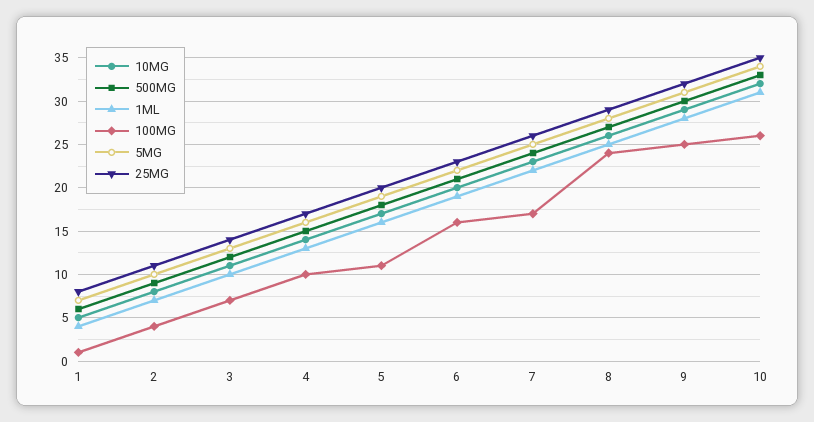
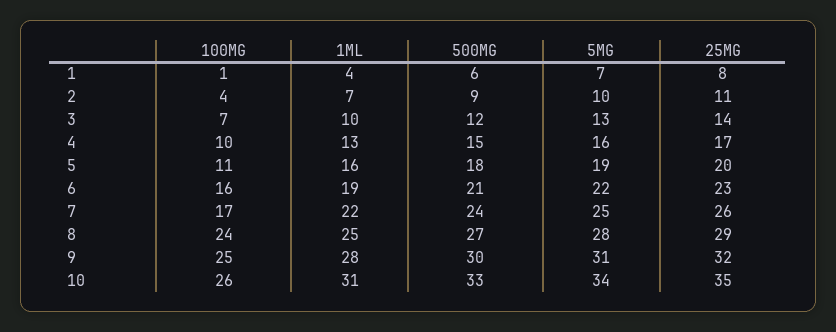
  {
-   "10MG": {
-     "1": 5,
-     "2": 8,
-     "3": 11,
-     "4": 14,
-     "5": 17,
-     "6": 20,
-     "7": 23,
-     "8": 26,
-     "9": 29,
-     "10": 32
-   },
    "500MG": {
      "1": 6,
      "2": 9,
      "3": 12,
      "4": 15,
      "5": 18,
      "6": 21,
      "7": 24,
      "8": 27,
      "9": 30,
      "10": 33
    },
    "1ML": {
      "1": 4,
      "2": 7,
      "3": 10,
      "4": 13,
      "5": 16,
      "6": 19,
      "7": 22,
      "8": 25,
      "9": 28,
      "10": 31
    },
    "100MG": {
      "1": 1,
      "2": 4,
      "3": 7,
      "4": 10,
      "5": 11,
      "6": 16,
      "7": 17,
      "8": 24,
      "9": 25,
      "10": 26
    },
    "5MG": {
      "1": 7,
      "2": 10,
      "3": 13,
      "4": 16,
      "5": 19,
      "6": 22,
      "7": 25,
      "8": 28,
      "9": 31,
      "10": 34
    },
    "25MG": {
      "1": 8,
      "2": 11,
      "3": 14,
      "4": 17,
      "5": 20,
      "6": 23,
      "7": 26,
      "8": 29,
      "9": 32,
      "10": 35
    }
  }

